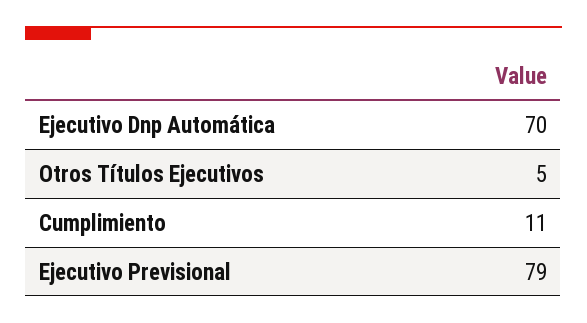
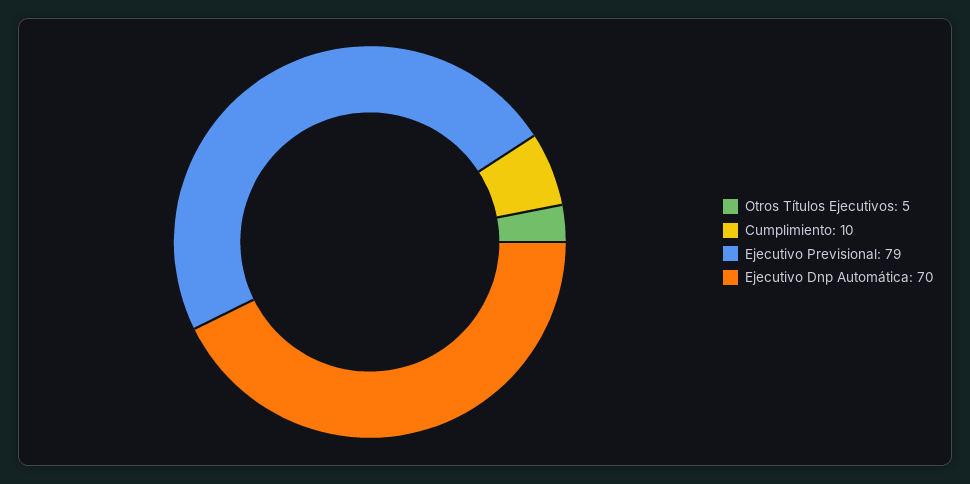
  {
    "Ejecutivo Dnp Automática": 70,
    "Otros Títulos Ejecutivos": 5,
-   "Cumplimiento": 11,
+   "Cumplimiento": 10,
    "Ejecutivo Previsional": 79
  }

